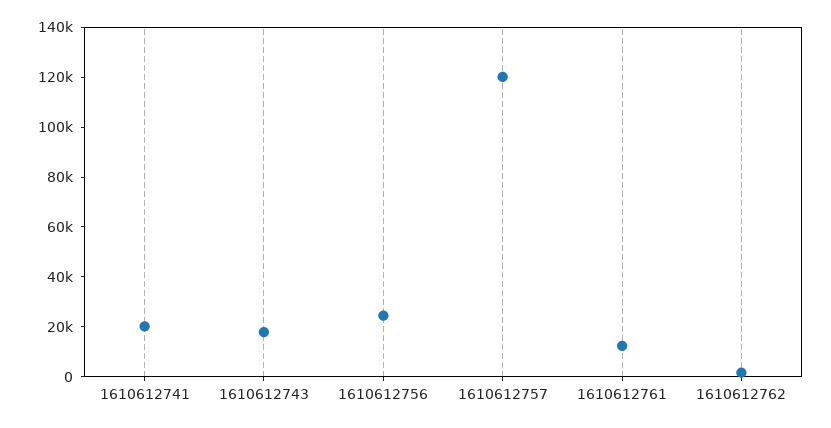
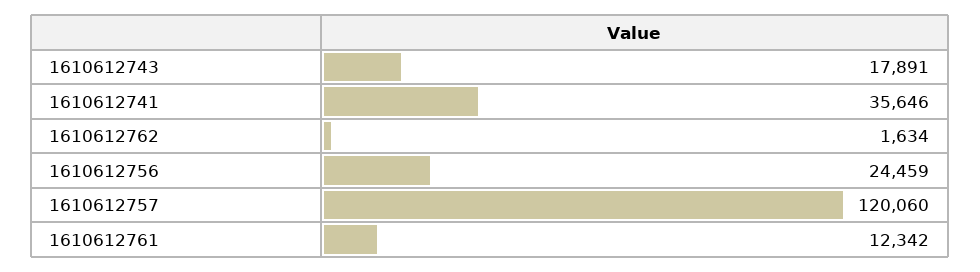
  {
-   "1610612741": 20000,
+   "1610612741": 35646,
    "1610612743": 17891,
    "1610612756": 24459,
    "1610612757": 120060,
    "1610612761": 12342,
    "1610612762": 1634
  }

